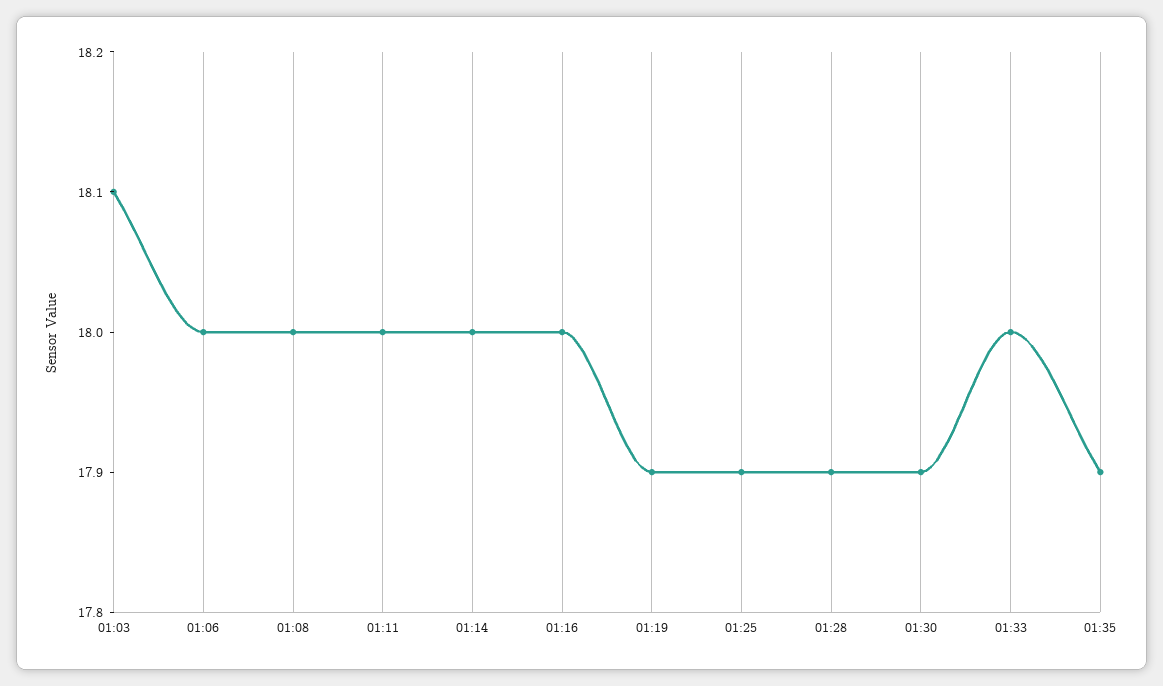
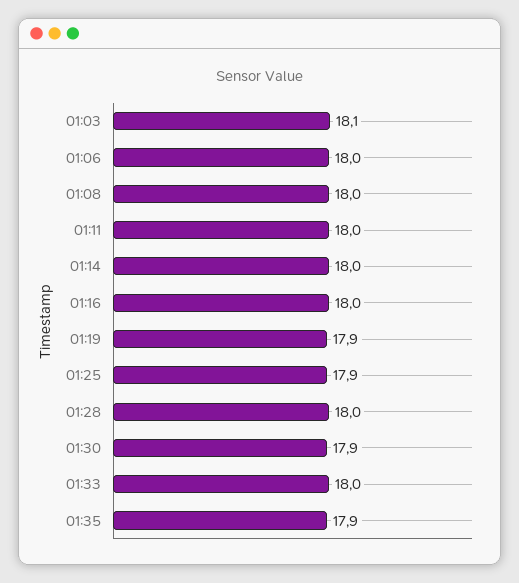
  {
    "01:03": 18.1,
    "01:06": 18,
    "01:08": 18,
    "01:11": 18,
    "01:14": 18,
    "01:16": 18,
    "01:19": 17.9,
    "01:25": 17.9,
-   "01:28": 17.9,
+   "01:28": 18,
    "01:30": 17.9,
    "01:33": 18,
    "01:35": 17.9
  }

